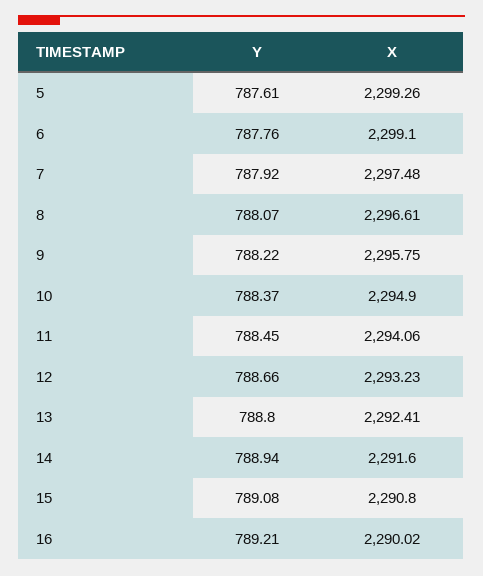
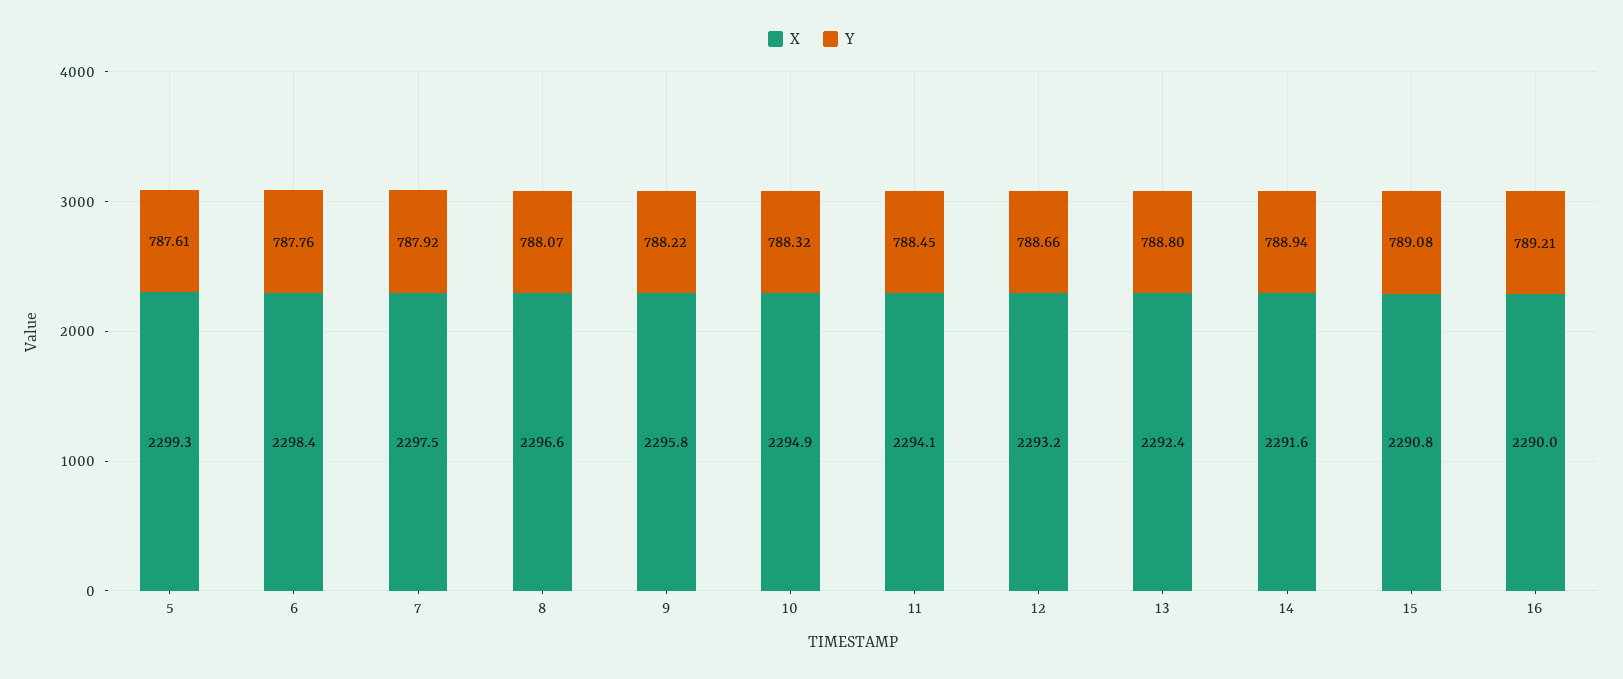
  {
    "Y": {
      "5": 787.61,
      "6": 787.76,
      "7": 787.92,
      "8": 788.07,
      "9": 788.22,
-     "10": 788.37,
+     "10": 788.32,
      "11": 788.45,
      "12": 788.66,
      "13": 788.8,
      "14": 788.94,
      "15": 789.08,
      "16": 789.21
    },
    "X": {
      "5": 2299.26,
-     "6": 2299.1,
+     "6": 2298.4,
      "7": 2297.48,
      "8": 2296.61,
      "9": 2295.75,
      "10": 2294.9,
      "11": 2294.06,
      "12": 2293.23,
      "13": 2292.41,
      "14": 2291.6,
      "15": 2290.8,
      "16": 2290.02
    }
  }

